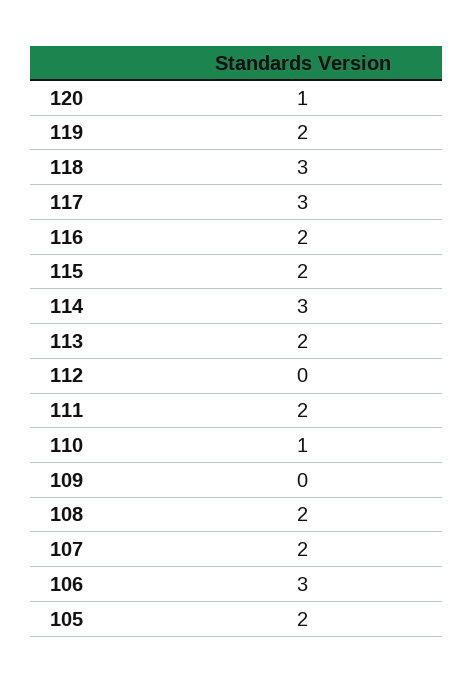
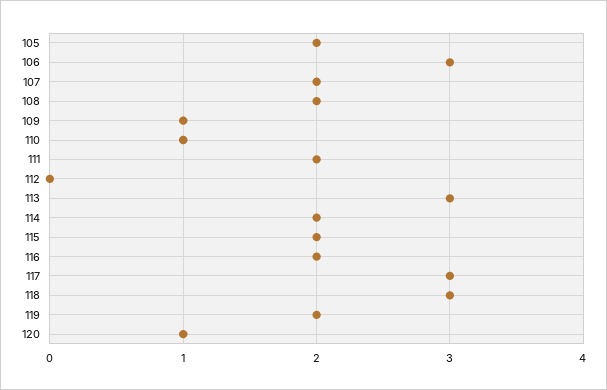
  {
    "120": 1,
    "119": 2,
    "118": 3,
    "117": 3,
    "116": 2,
    "115": 2,
-   "114": 3,
+   "114": 2,
-   "113": 2,
+   "113": 3,
    "112": 0,
    "111": 2,
    "110": 1,
-   "109": 0,
+   "109": 1,
    "108": 2,
    "107": 2,
    "106": 3,
    "105": 2
  }

